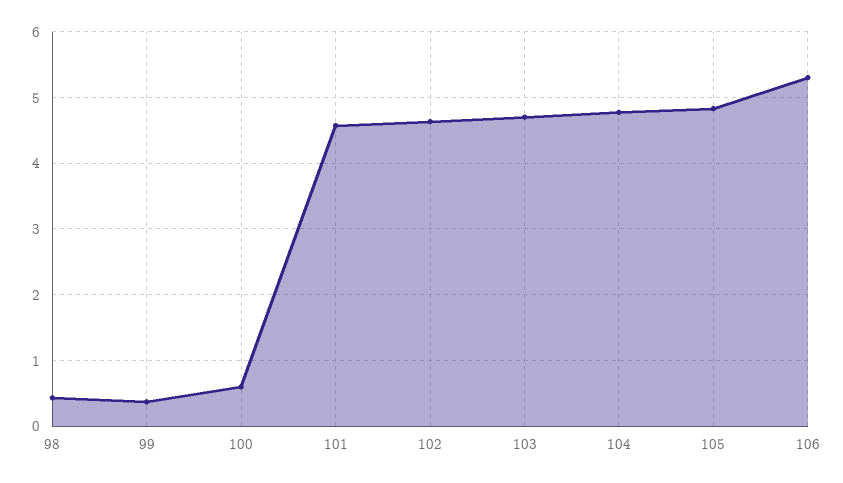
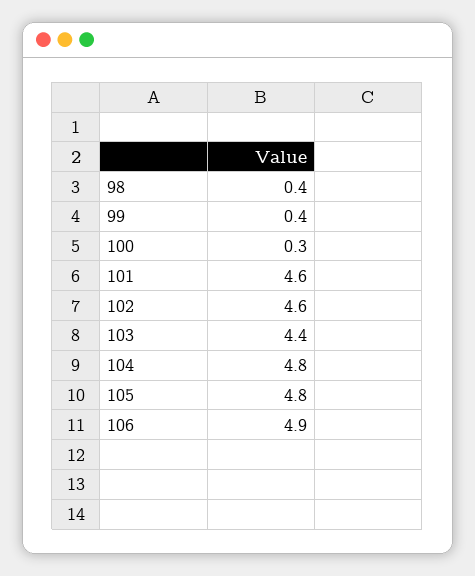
  {
    "98": 0.4,
    "99": 0.4,
-   "100": 0.6,
+   "100": 0.3,
    "101": 4.6,
    "102": 4.6,
-   "103": 4.7,
+   "103": 4.4,
    "104": 4.8,
    "105": 4.8,
-   "106": 5.3
+   "106": 4.9
  }

